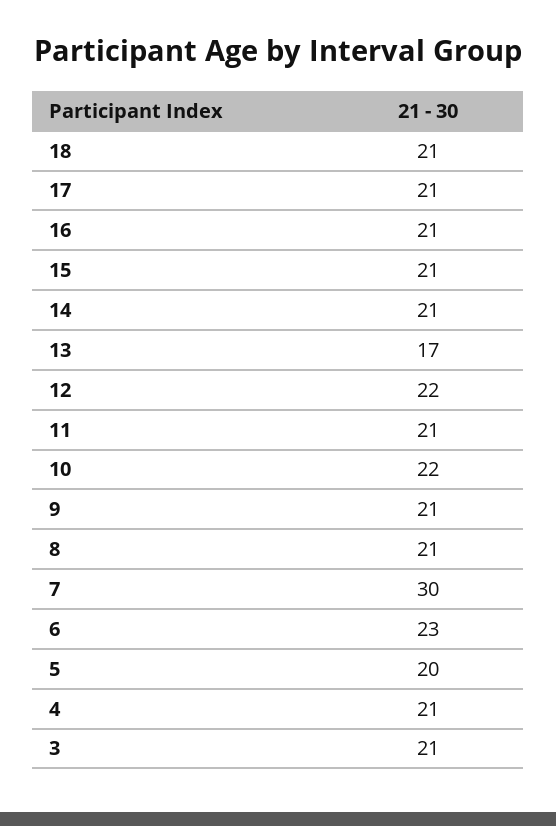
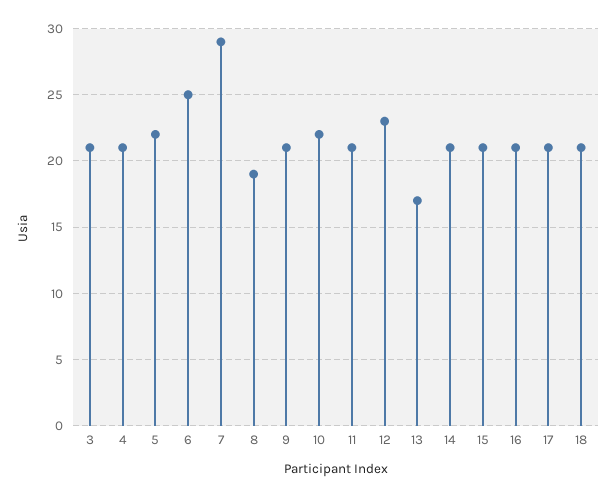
  {
    "18": 21,
    "17": 21,
    "16": 21,
    "15": 21,
    "14": 21,
    "13": 17,
-   "12": 22,
+   "12": 23,
    "11": 21,
    "10": 22,
    "9": 21,
-   "8": 21,
+   "8": 19,
-   "7": 30,
+   "7": 29,
-   "6": 23,
+   "6": 25,
-   "5": 20,
+   "5": 22,
    "4": 21,
    "3": 21
  }

